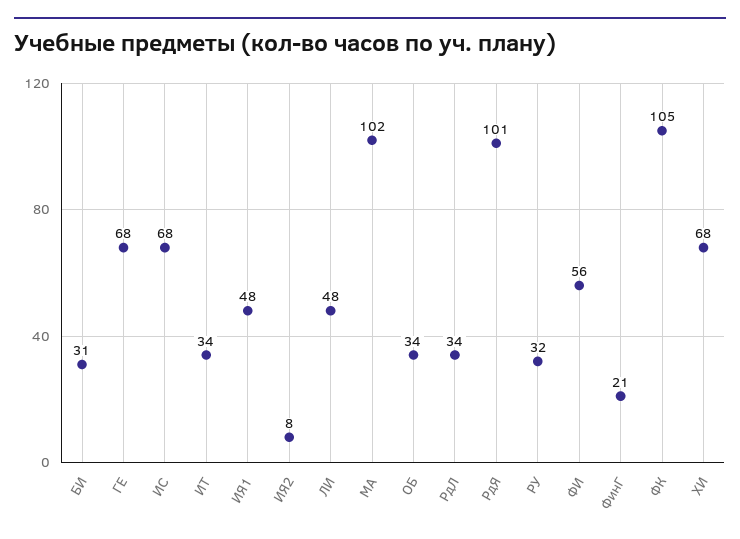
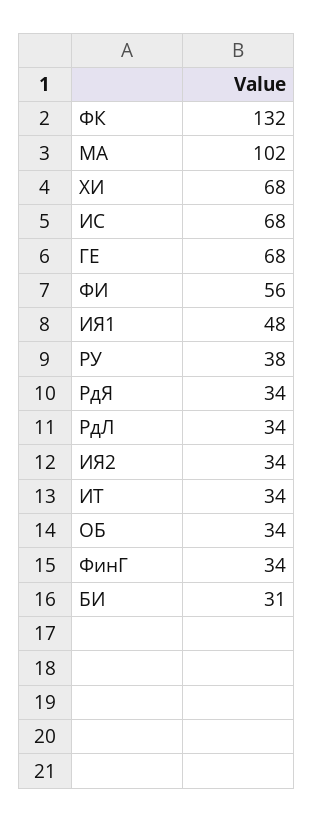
  {
    "БИ": 31,
    "ГЕ": 68,
    "ИС": 68,
    "ИТ": 34,
    "ИЯ1": 48,
-   "ИЯ2": 8,
+   "ИЯ2": 34,
-   "ЛИ": 48,
    "МА": 102,
    "ОБ": 34,
    "РдЛ": 34,
-   "РдЯ": 101,
+   "РдЯ": 34,
-   "РУ": 32,
+   "РУ": 38,
    "ФИ": 56,
-   "ФинГ": 21,
+   "ФинГ": 34,
-   "ФК": 105,
+   "ФК": 132,
    "ХИ": 68
  }

